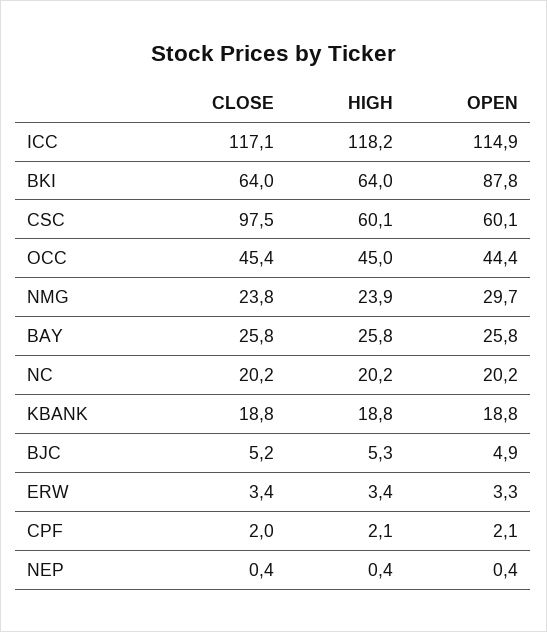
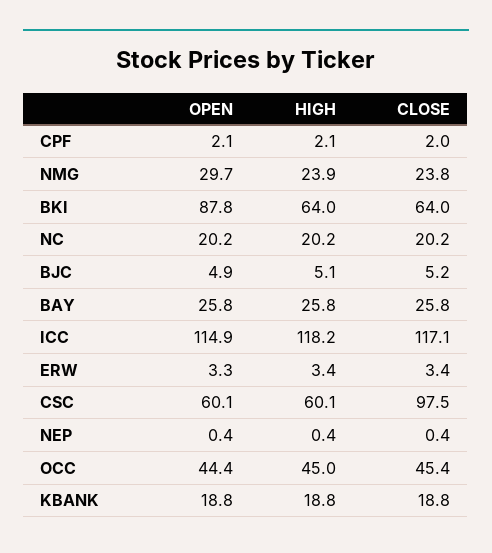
  {
    "CLOSE": {
      "ICC": 117.1,
      "BKI": 64,
      "CSC": 97.5,
      "OCC": 45.4,
      "NMG": 23.8,
      "BAY": 25.8,
      "NC": 20.2,
      "KBANK": 18.8,
      "BJC": 5.2,
      "ERW": 3.4,
      "CPF": 2,
      "NEP": 0.4
    },
    "HIGH": {
      "ICC": 118.2,
      "BKI": 64,
      "CSC": 60.1,
      "OCC": 45,
      "NMG": 23.9,
      "BAY": 25.8,
      "NC": 20.2,
      "KBANK": 18.8,
-     "BJC": 5.3,
+     "BJC": 5.1,
      "ERW": 3.4,
      "CPF": 2.1,
      "NEP": 0.4
    },
    "OPEN": {
      "ICC": 114.9,
      "BKI": 87.8,
      "CSC": 60.1,
      "OCC": 44.4,
      "NMG": 29.7,
      "BAY": 25.8,
      "NC": 20.2,
      "KBANK": 18.8,
      "BJC": 4.9,
      "ERW": 3.3,
      "CPF": 2.1,
      "NEP": 0.4
    }
  }

